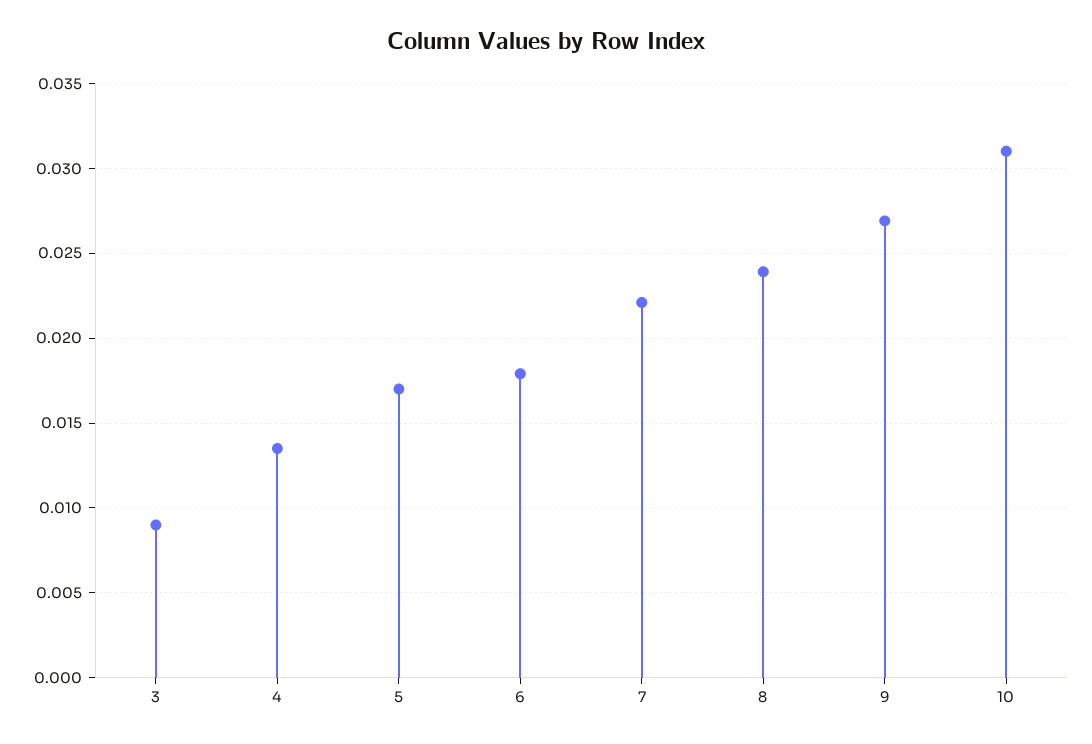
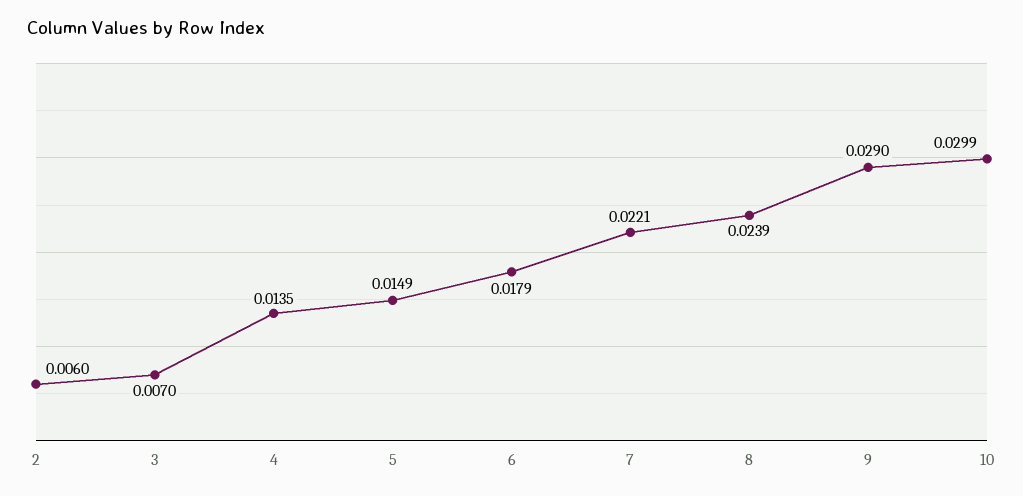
  {
-   "3": 0.009,
+   "3": 0.007,
    "4": 0.0135,
-   "5": 0.017,
+   "5": 0.0149,
    "6": 0.0179,
    "7": 0.0221,
    "8": 0.0239,
-   "9": 0.027,
+   "9": 0.029,
-   "10": 0.031
+   "10": 0.0299,
+   "2": 0.006
  }

